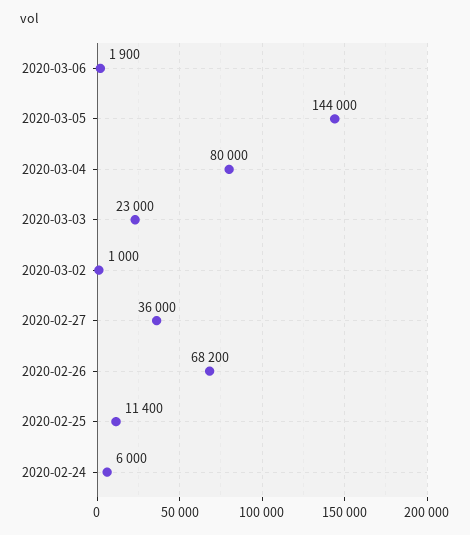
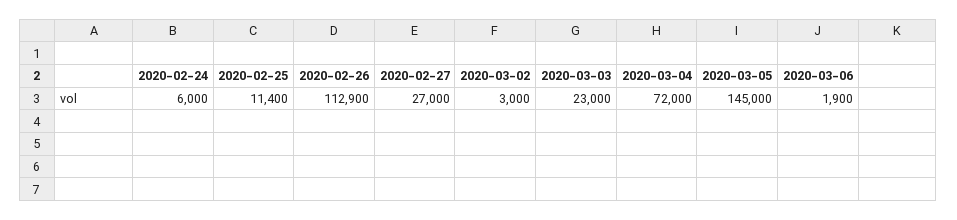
  {
    "2020-03-06": 1900,
-   "2020-03-05": 144000,
+   "2020-03-05": 145000,
-   "2020-03-04": 80000,
+   "2020-03-04": 72000,
    "2020-03-03": 23000,
-   "2020-03-02": 1000,
+   "2020-03-02": 3000,
-   "2020-02-27": 36000,
+   "2020-02-27": 27000,
-   "2020-02-26": 68200,
+   "2020-02-26": 112900,
    "2020-02-25": 11400,
    "2020-02-24": 6000
  }

